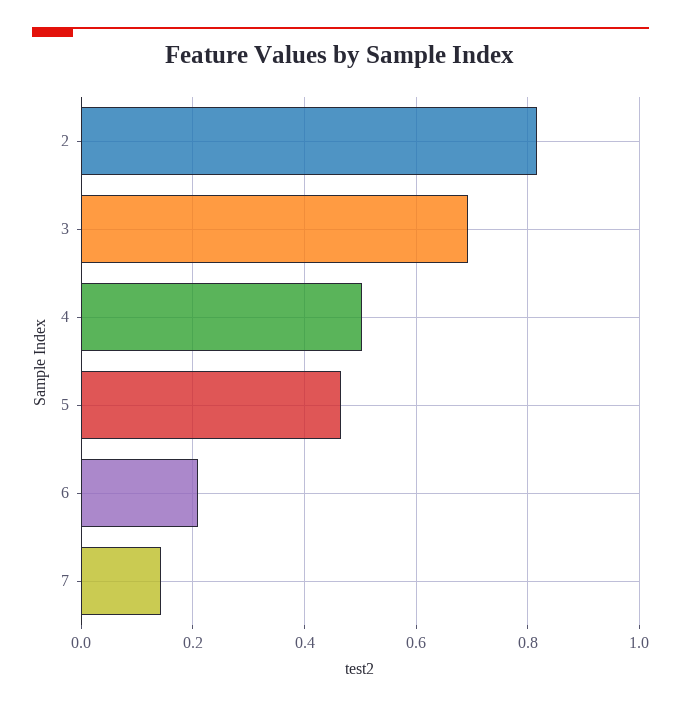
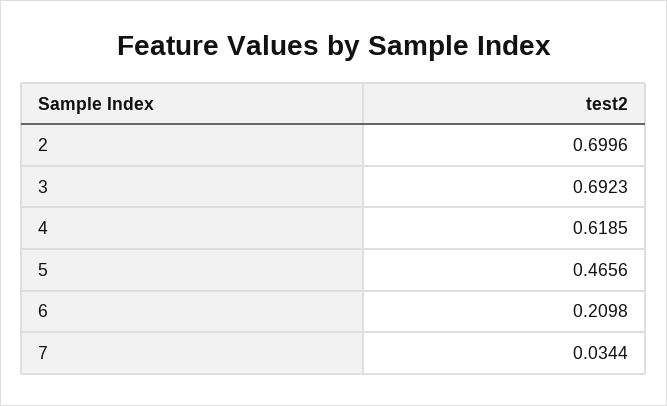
  {
-   "2": 0.82,
+   "2": 0.6996,
    "3": 0.6923,
-   "4": 0.5,
+   "4": 0.6185,
    "5": 0.4656,
    "6": 0.2098,
-   "7": 0.14
+   "7": 0.0344
  }

